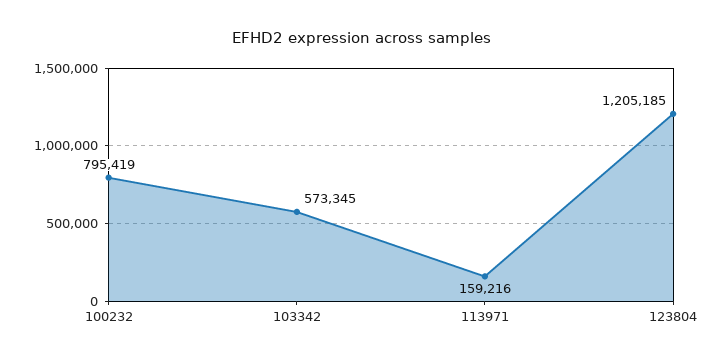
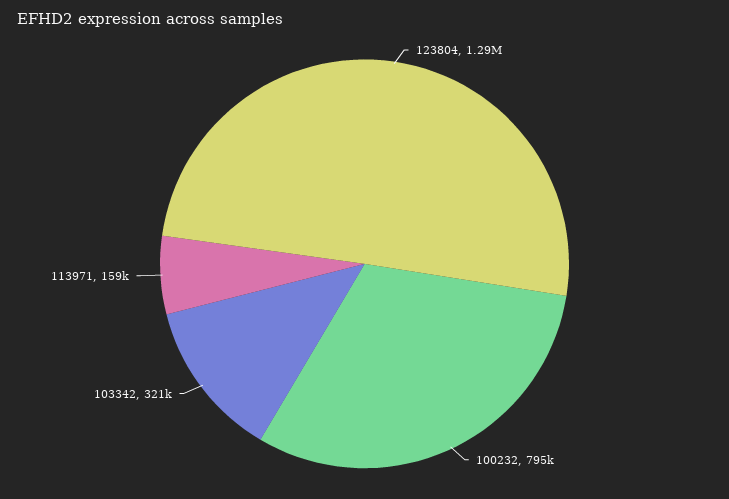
  {
    "100232": 795419,
-   "103342": 573345,
+   "103342": 321000,
    "113971": 159216,
-   "123804": 1205185
+   "123804": 1290000
  }

